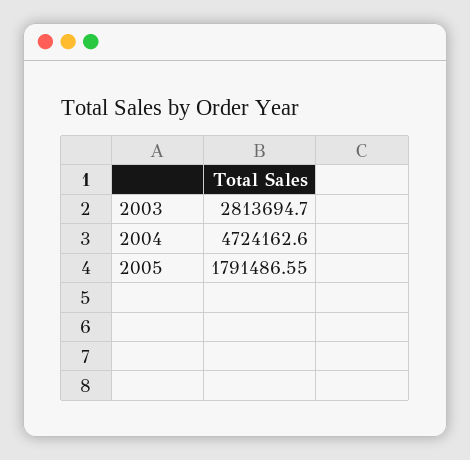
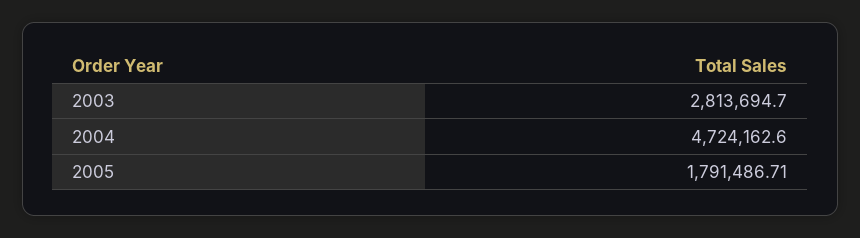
  {
    "2003": 2813694.7,
    "2004": 4724162.6,
-   "2005": 1791486.55
+   "2005": 1791486.71
  }

